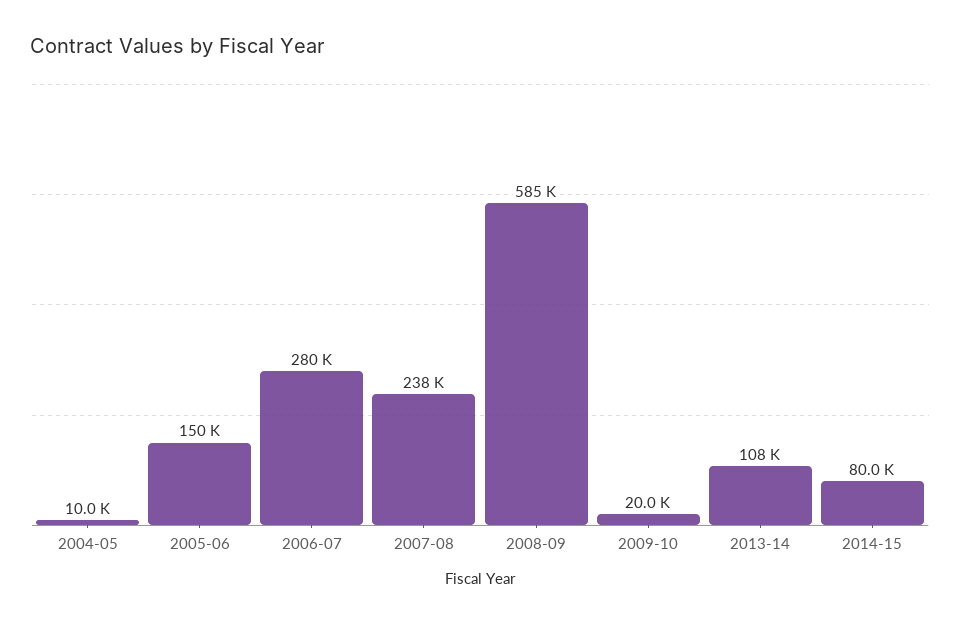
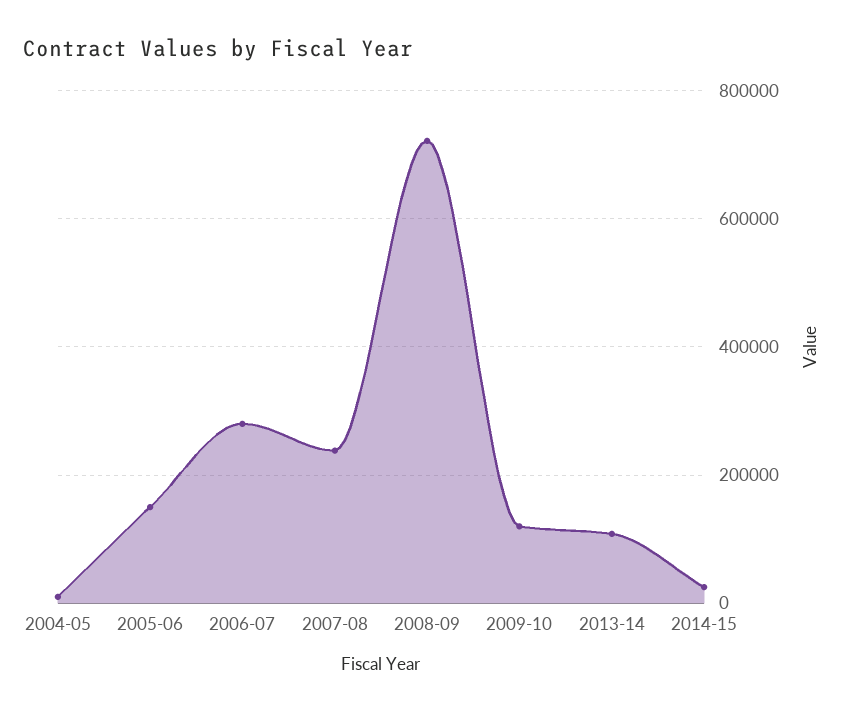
  {
    "2004-05": 10000,
    "2005-06": 150000,
    "2006-07": 280000,
    "2007-08": 238000,
-   "2008-09": 585000,
+   "2008-09": 720000,
-   "2009-10": 20000,
+   "2009-10": 120000,
    "2013-14": 108000,
-   "2014-15": 80000
+   "2014-15": 20000
  }

